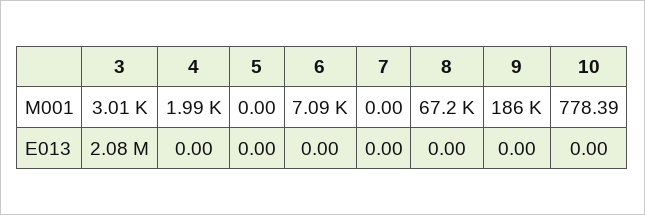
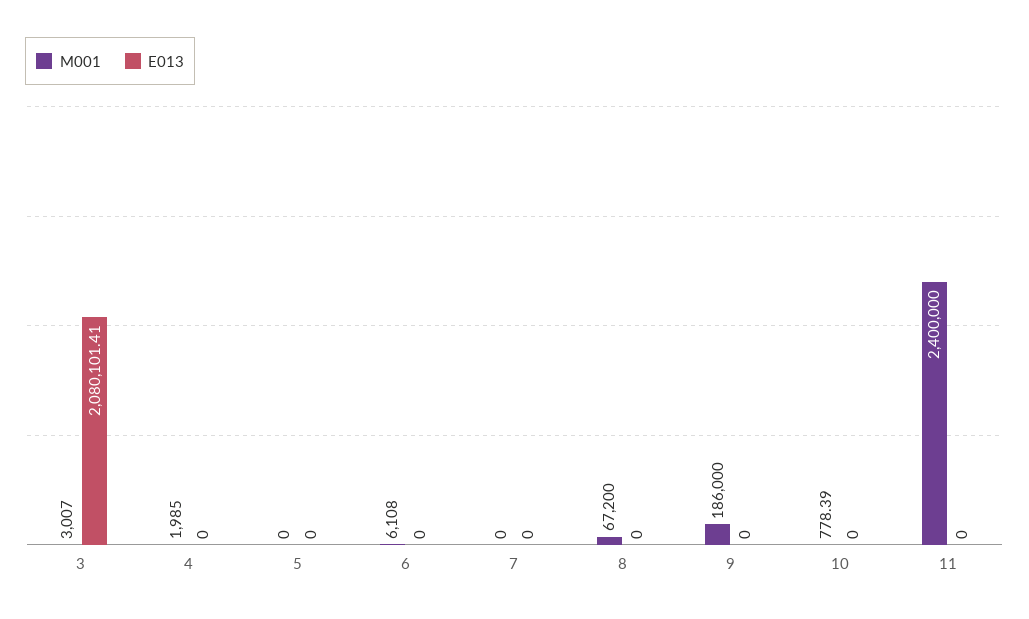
  {
    "M001": {
      "3": 3007,
      "4": 1985,
      "5": 0,
-     "6": 7090,
+     "6": 6108,
      "7": 0,
      "8": 67200,
      "9": 186000,
-     "10": 778.39
+     "10": 778.39,
+     "11": 2400000
    },
    "E013": {
      "3": 2080101.41,
      "4": 0,
      "5": 0,
      "6": 0,
      "7": 0,
      "8": 0,
      "9": 0,
-     "10": 0
+     "10": 0,
+     "11": 0
    }
  }

